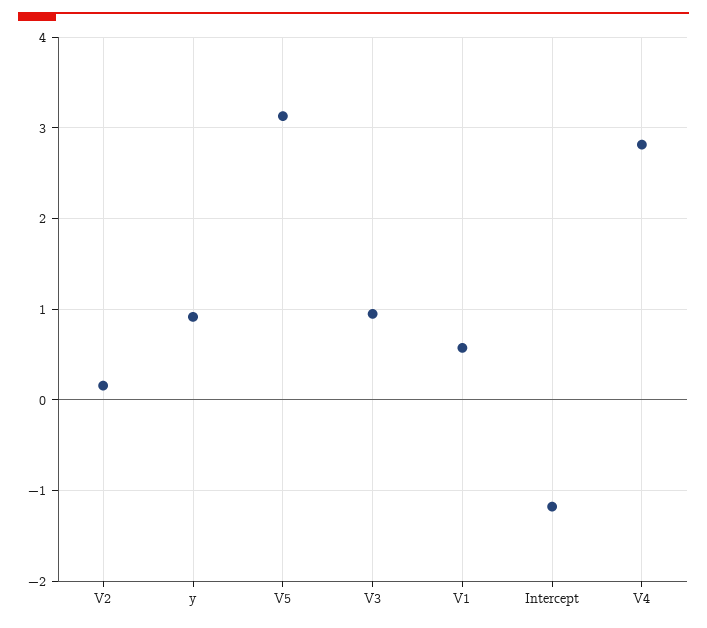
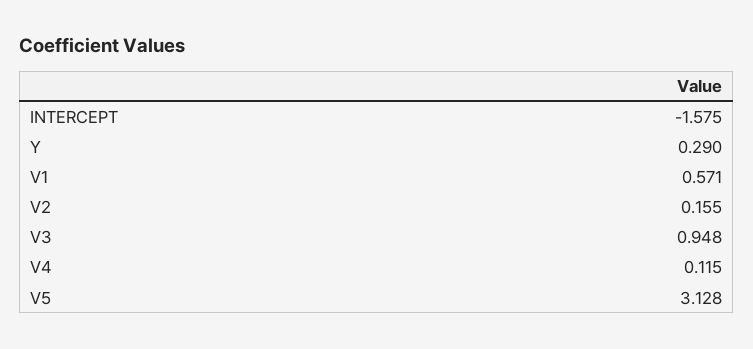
  {
    "V2": 0.155,
-   "y": 0.9,
+   "y": 0.29,
    "V5": 3.128,
    "V3": 0.948,
    "V1": 0.571,
-   "Intercept": -1.2,
+   "Intercept": -1.575,
-   "V4": 2.8
+   "V4": 0.115
  }

